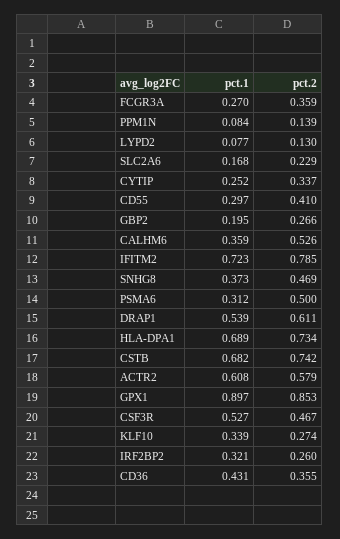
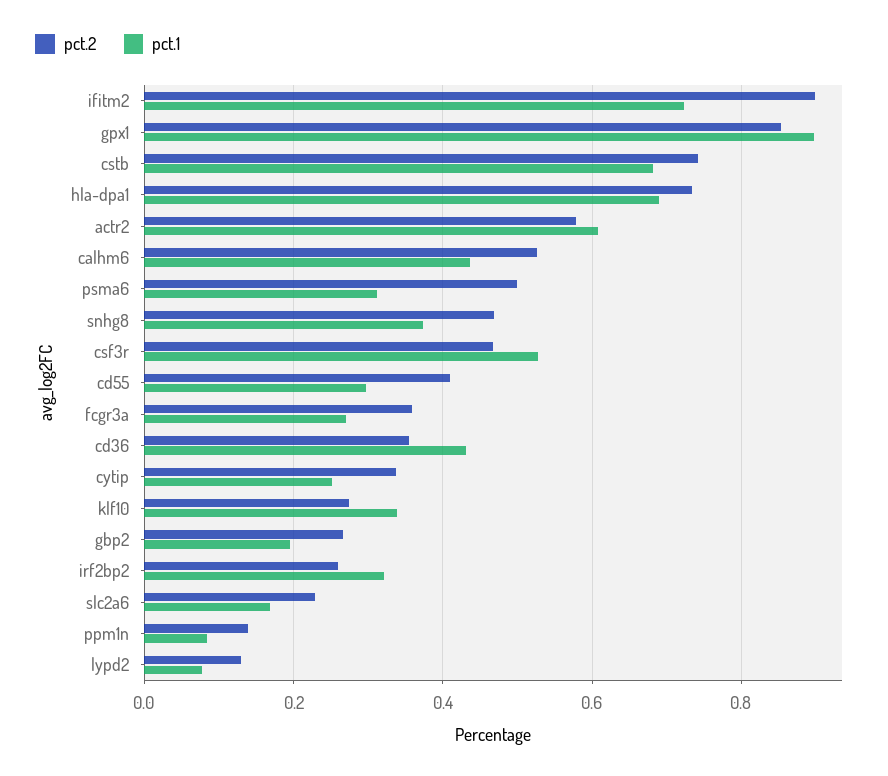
  {
    "pct.1": {
      "FCGR3A": 0.27,
      "PPM1N": 0.084,
      "LYPD2": 0.077,
      "SLC2A6": 0.168,
      "CYTIP": 0.252,
      "CD55": 0.297,
      "GBP2": 0.195,
-     "CALHM6": 0.359,
+     "CALHM6": 0.44,
      "IFITM2": 0.723,
      "SNHG8": 0.373,
      "PSMA6": 0.312,
-     "DRAP1": 0.539,
      "HLA-DPA1": 0.689,
      "CSTB": 0.682,
      "ACTR2": 0.608,
      "GPX1": 0.897,
      "CSF3R": 0.527,
      "KLF10": 0.339,
      "IRF2BP2": 0.321,
      "CD36": 0.431
    },
    "pct.2": {
      "FCGR3A": 0.359,
      "PPM1N": 0.139,
      "LYPD2": 0.13,
      "SLC2A6": 0.229,
      "CYTIP": 0.337,
      "CD55": 0.41,
      "GBP2": 0.266,
      "CALHM6": 0.526,
-     "IFITM2": 0.785,
+     "IFITM2": 0.9,
      "SNHG8": 0.469,
      "PSMA6": 0.5,
-     "DRAP1": 0.611,
      "HLA-DPA1": 0.734,
      "CSTB": 0.742,
      "ACTR2": 0.579,
      "GPX1": 0.853,
      "CSF3R": 0.467,
      "KLF10": 0.274,
      "IRF2BP2": 0.26,
      "CD36": 0.355
    }
  }

